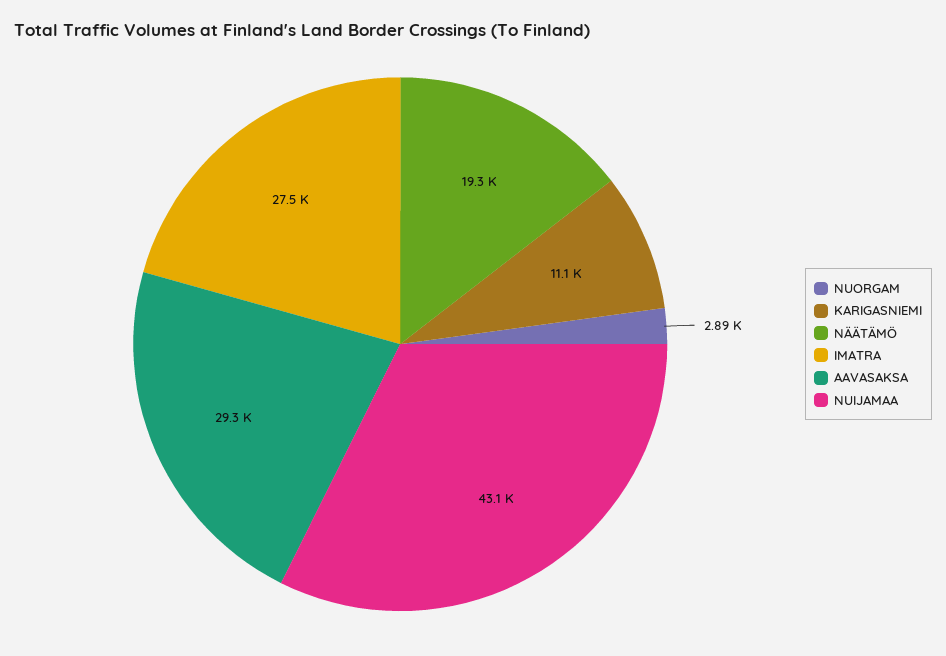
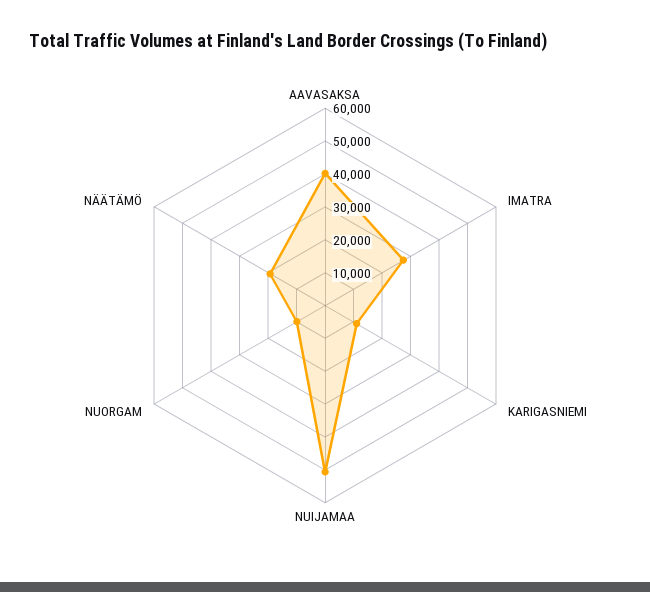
  {
-   "NUORGAM": 2890,
+   "NUORGAM": 10000,
    "KARIGASNIEMI": 11100,
    "NÄÄTÄMÖ": 19300,
    "IMATRA": 27500,
-   "AAVASAKSA": 29300,
+   "AAVASAKSA": 40000,
-   "NUIJAMAA": 43100
+   "NUIJAMAA": 50000
  }

